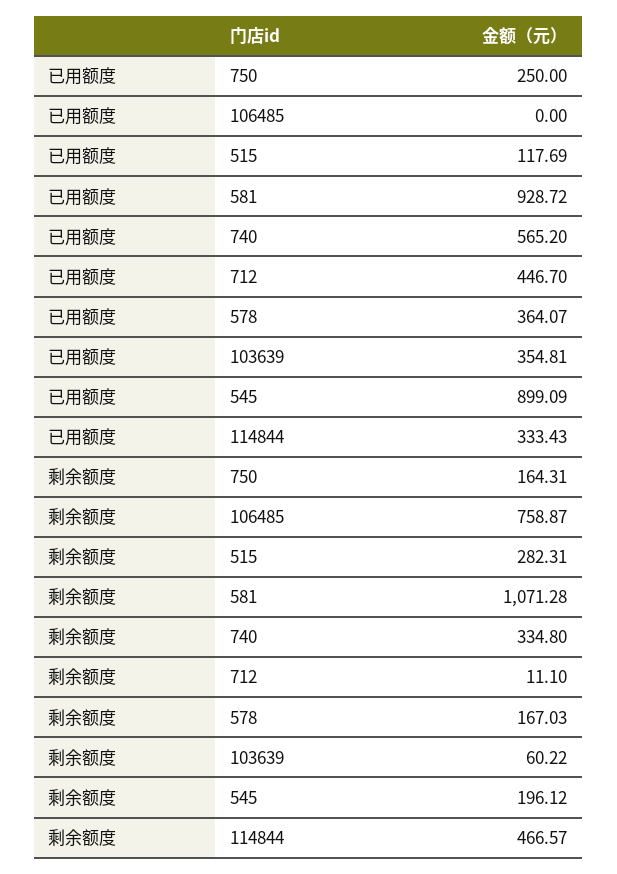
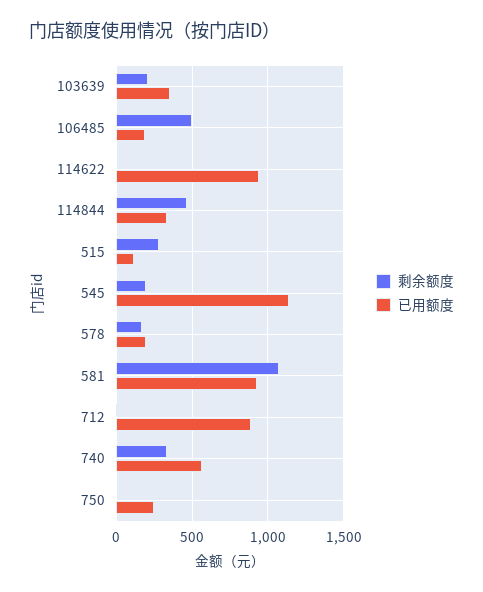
  {
    "已用额度": {
      "750": 250,
-     "106485": 0,
+     "106485": 200,
      "515": 117.69,
      "581": 928.72,
      "740": 565.2,
-     "712": 446.7,
+     "712": 900,
-     "578": 364.07,
+     "578": 200,
      "103639": 354.81,
-     "545": 899.09,
+     "545": 1150,
-     "114844": 333.43
+     "114844": 333.43,
+     "114622": 950
    },
    "剩余额度": {
-     "750": 164.31,
+     "750": 0,
-     "106485": 758.87,
+     "106485": 500,
      "515": 282.31,
      "581": 1071.28,
      "740": 334.8,
      "712": 11.1,
      "578": 167.03,
-     "103639": 60.22,
+     "103639": 200,
      "545": 196.12,
-     "114844": 466.57
+     "114844": 466.57,
+     "114622": 0
    }
  }

